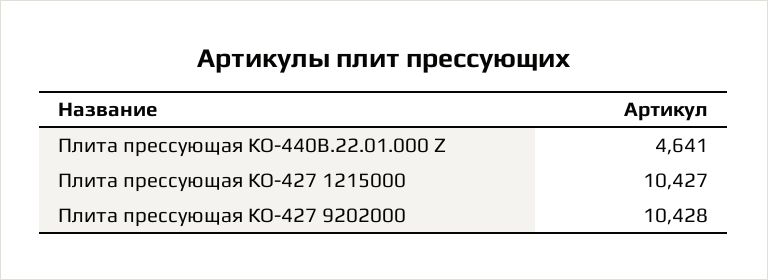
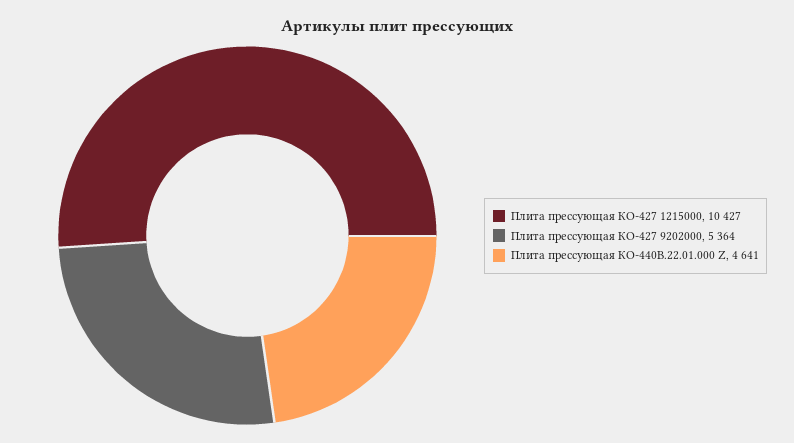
  {
    "Плита прессующая КО-440В.22.01.000 Z": 4641,
    "Плита прессующая КО-427 1215000": 10427,
-   "Плита прессующая КО-427 9202000": 10428
+   "Плита прессующая КО-427 9202000": 5364
  }

